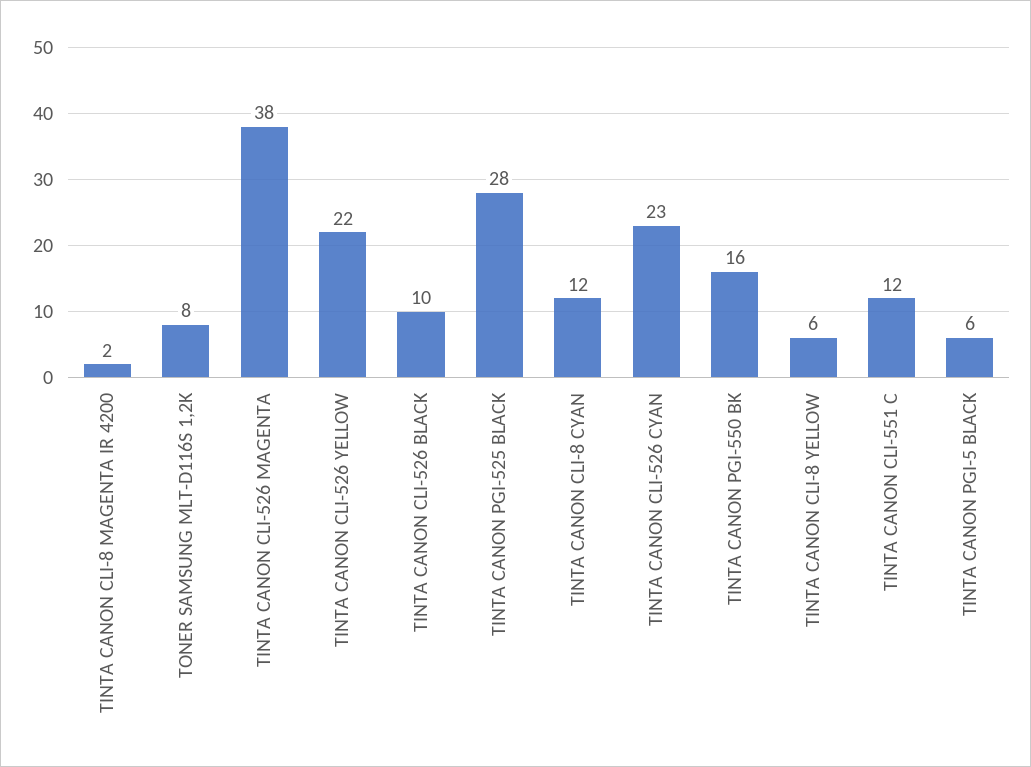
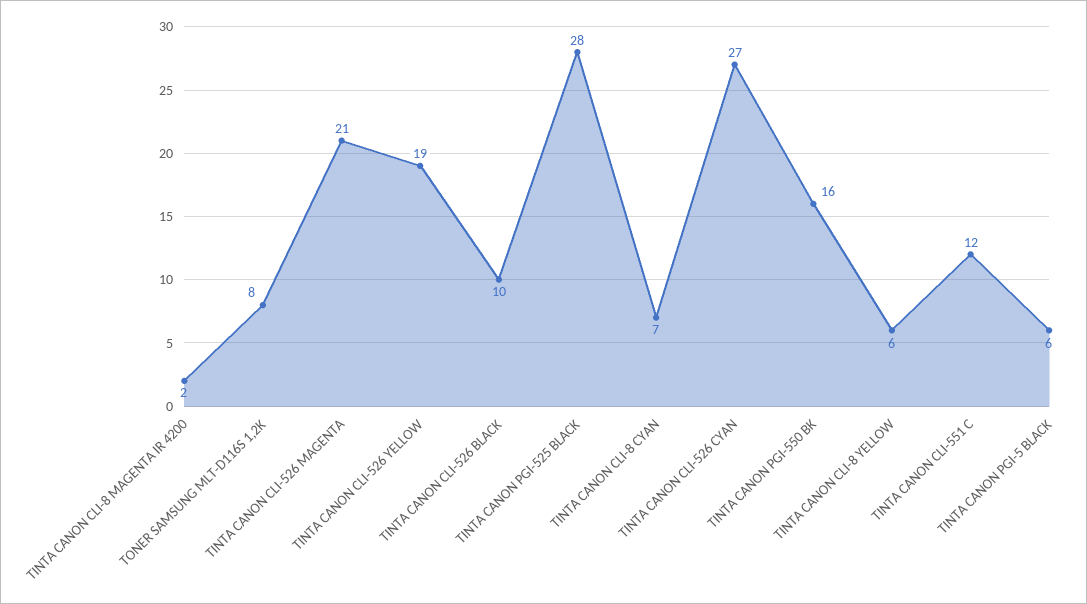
  {
    "TINTA CANON CLI-8 MAGENTA IR 4200": 2,
    "TONER SAMSUNG MLT-D116S 1,2K": 8,
-   "TINTA CANON CLI-526 MAGENTA": 38,
+   "TINTA CANON CLI-526 MAGENTA": 21,
-   "TINTA CANON CLI-526 YELLOW": 22,
+   "TINTA CANON CLI-526 YELLOW": 19,
    "TINTA CANON CLI-526 BLACK": 10,
    "TINTA CANON PGI-525 BLACK": 28,
-   "TINTA CANON CLI-8 CYAN": 12,
+   "TINTA CANON CLI-8 CYAN": 7,
-   "TINTA CANON CLI-526 CYAN": 23,
+   "TINTA CANON CLI-526 CYAN": 27,
    "TINTA CANON PGI-550 BK": 16,
    "TINTA CANON CLI-8 YELLOW": 6,
    "TINTA CANON CLI-551 C": 12,
    "TINTA CANON PGI-5 BLACK": 6
  }

